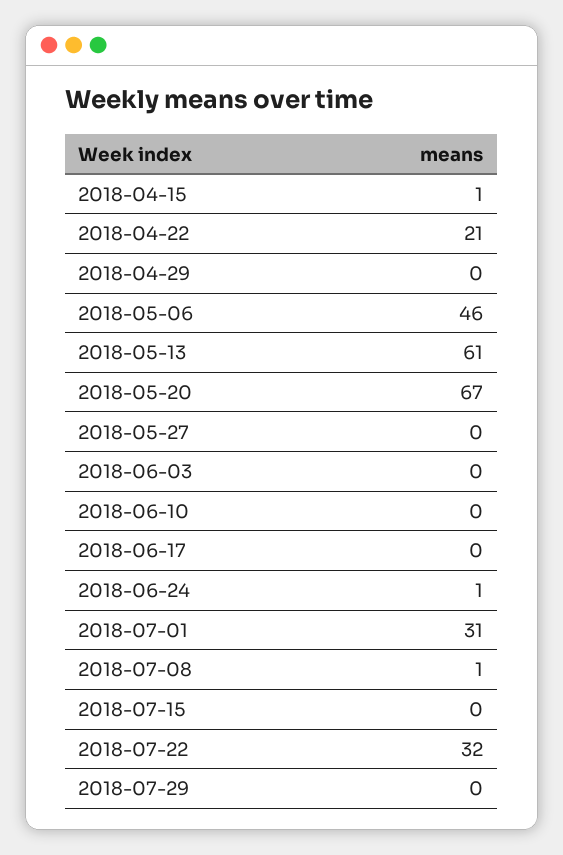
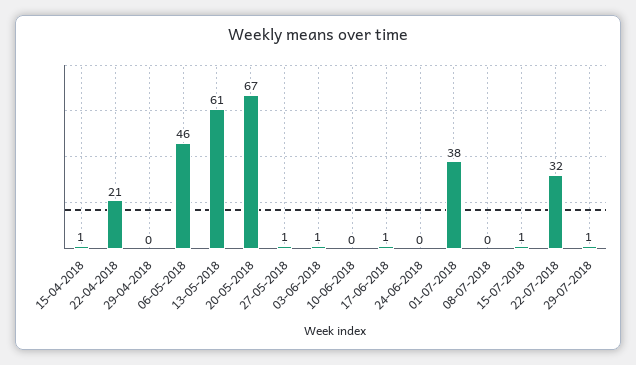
  {
    "2018-04-15": 1,
    "2018-04-22": 21,
    "2018-04-29": 0,
    "2018-05-06": 46,
    "2018-05-13": 61,
    "2018-05-20": 67,
-   "2018-05-27": 0,
+   "2018-05-27": 1,
-   "2018-06-03": 0,
+   "2018-06-03": 1,
    "2018-06-10": 0,
-   "2018-06-17": 0,
+   "2018-06-17": 1,
-   "2018-06-24": 1,
+   "2018-06-24": 0,
-   "2018-07-01": 31,
+   "2018-07-01": 38,
-   "2018-07-08": 1,
+   "2018-07-08": 0,
-   "2018-07-15": 0,
+   "2018-07-15": 1,
    "2018-07-22": 32,
-   "2018-07-29": 0
+   "2018-07-29": 1
  }

